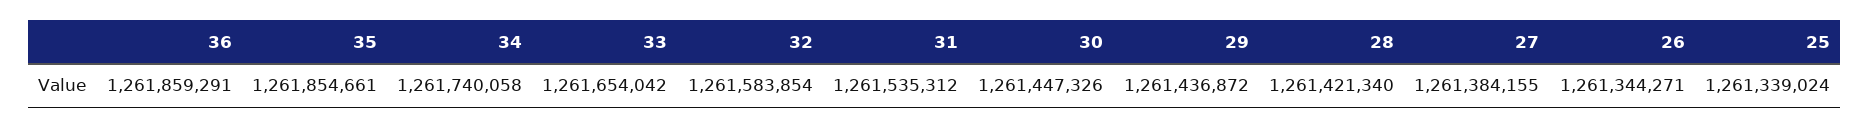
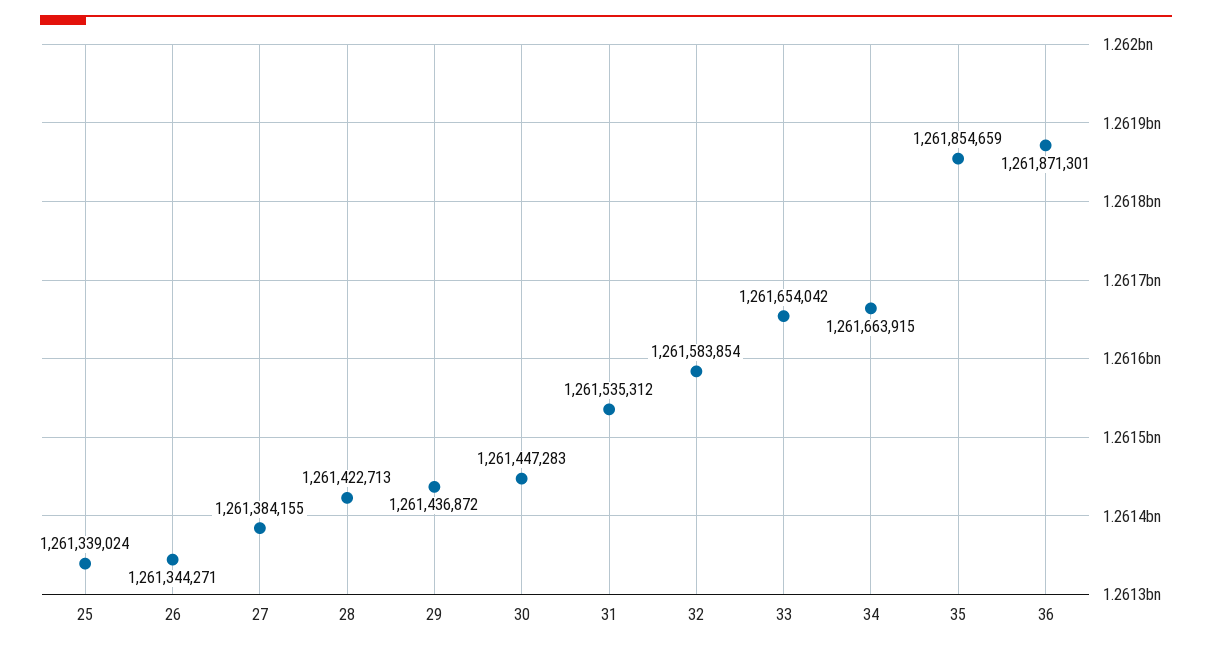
  {
-   "36": 1261859291,
+   "36": 1261871301,
-   "35": 1261854661,
+   "35": 1261854659,
-   "34": 1261740058,
+   "34": 1261663915,
    "33": 1261654042,
    "32": 1261583854,
    "31": 1261535312,
-   "30": 1261447326,
+   "30": 1261447283,
    "29": 1261436872,
-   "28": 1261421340,
+   "28": 1261422713,
    "27": 1261384155,
    "26": 1261344271,
    "25": 1261339024
  }

